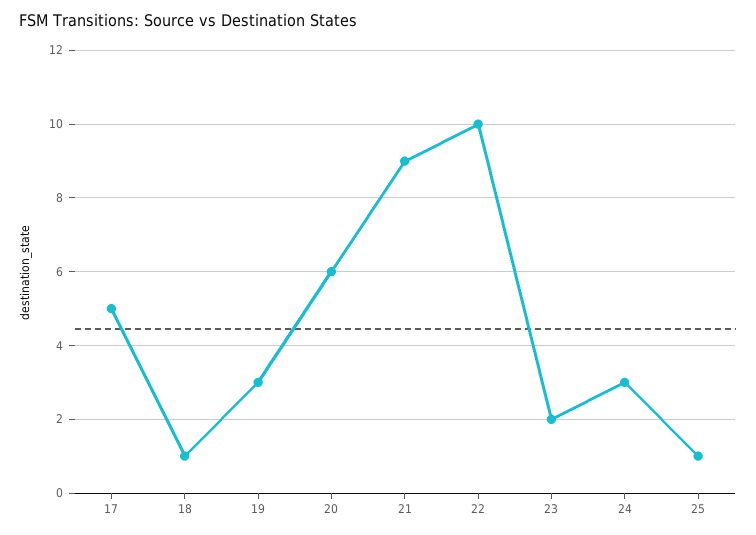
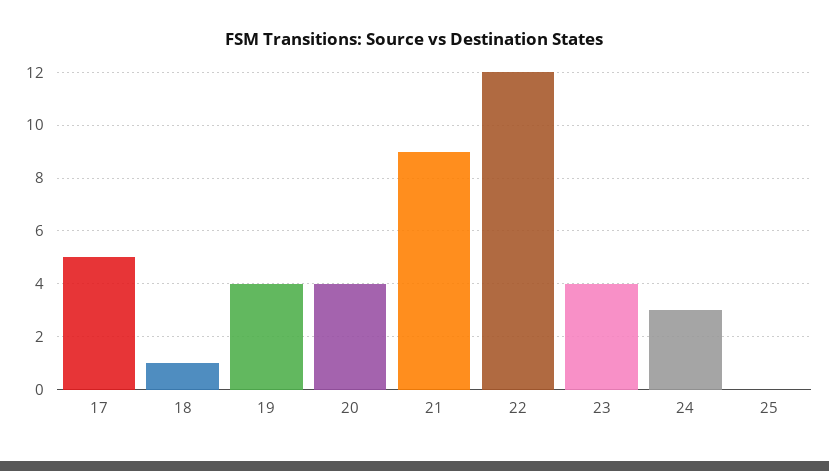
  {
    "17": 5,
    "18": 1,
-   "19": 3,
+   "19": 4,
-   "20": 6,
+   "20": 4,
    "21": 9,
-   "22": 10,
+   "22": 12,
-   "23": 2,
+   "23": 4,
    "24": 3,
-   "25": 1
+   "25": 0
  }

